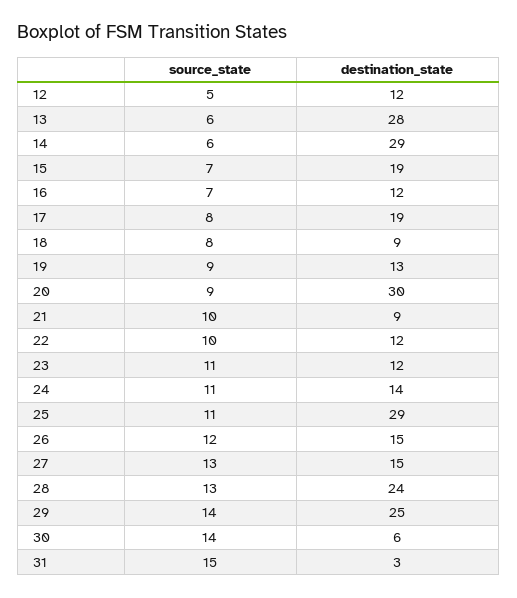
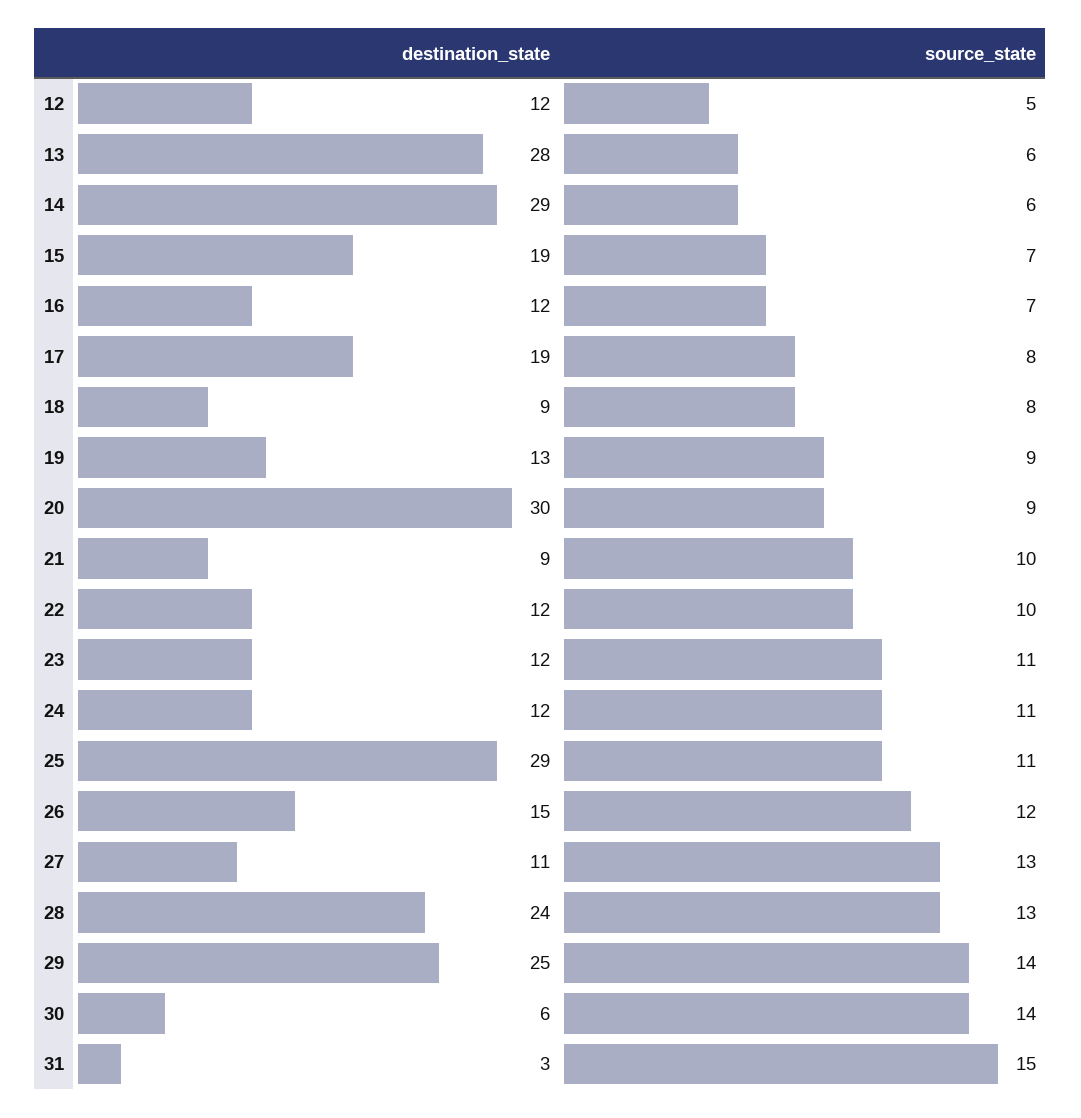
  {
    "source_state": {
      "12": 5,
      "13": 6,
      "14": 6,
      "15": 7,
      "16": 7,
      "17": 8,
      "18": 8,
      "19": 9,
      "20": 9,
      "21": 10,
      "22": 10,
      "23": 11,
      "24": 11,
      "25": 11,
      "26": 12,
      "27": 13,
      "28": 13,
      "29": 14,
      "30": 14,
      "31": 15
    },
    "destination_state": {
      "12": 12,
      "13": 28,
      "14": 29,
      "15": 19,
      "16": 12,
      "17": 19,
      "18": 9,
      "19": 13,
      "20": 30,
      "21": 9,
      "22": 12,
      "23": 12,
-     "24": 14,
+     "24": 12,
      "25": 29,
      "26": 15,
-     "27": 15,
+     "27": 11,
      "28": 24,
      "29": 25,
      "30": 6,
      "31": 3
    }
  }

